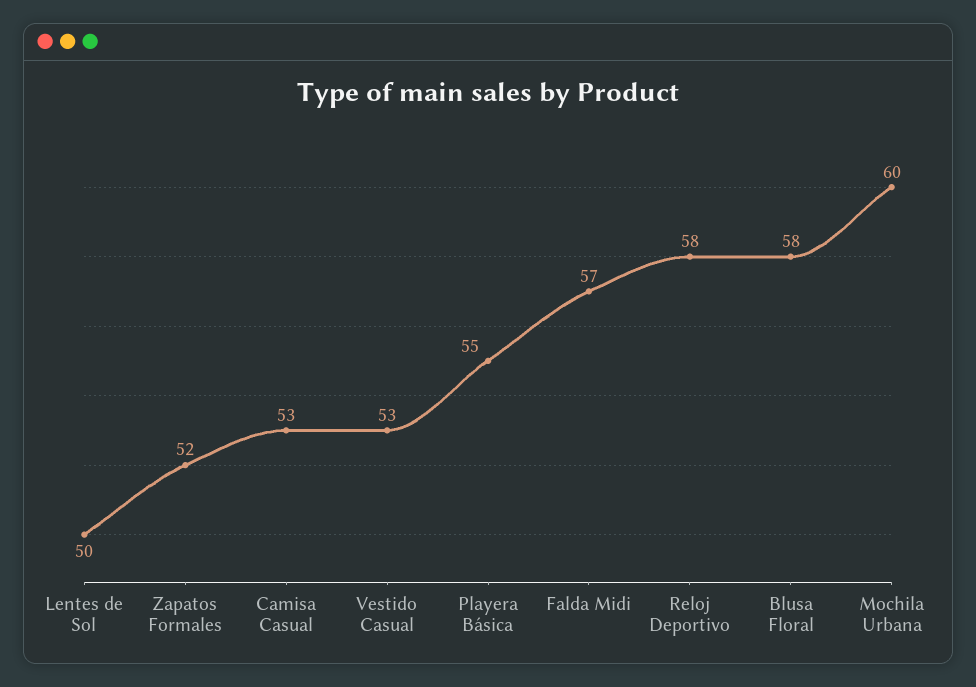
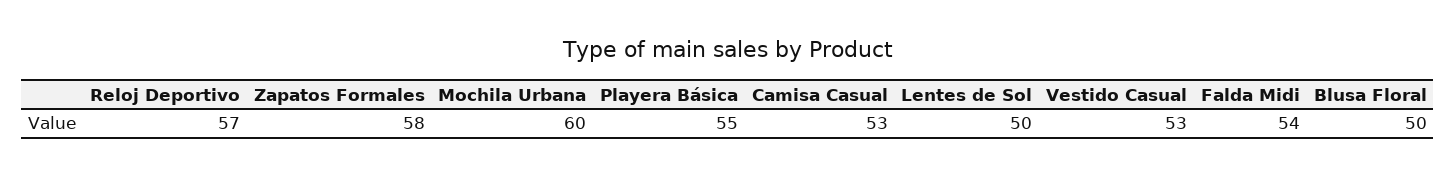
  {
    "Lentes de Sol": 50,
-   "Zapatos Formales": 52,
+   "Zapatos Formales": 58,
    "Camisa Casual": 53,
    "Vestido Casual": 53,
    "Playera Básica": 55,
-   "Falda Midi": 57,
+   "Falda Midi": 54,
-   "Reloj Deportivo": 58,
+   "Reloj Deportivo": 57,
-   "Blusa Floral": 58,
+   "Blusa Floral": 50,
    "Mochila Urbana": 60
  }

